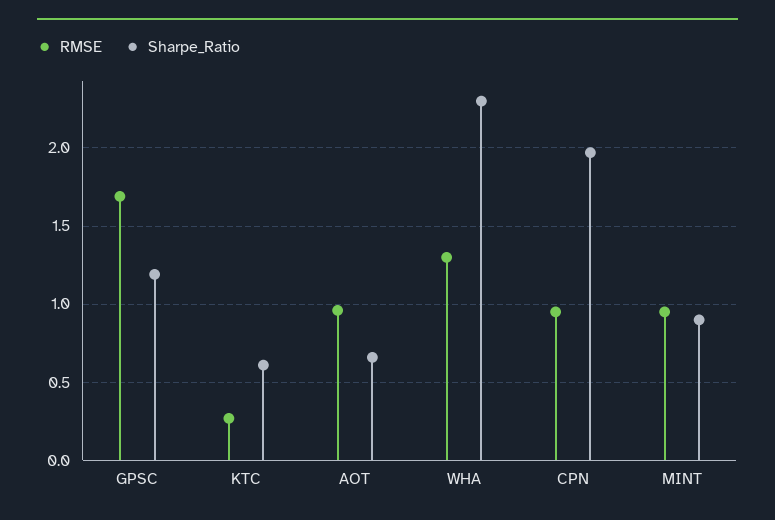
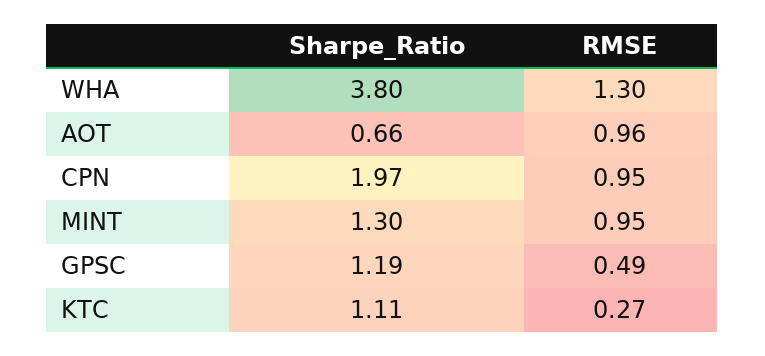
  {
    "RMSE": {
-     "GPSC": 1.7,
+     "GPSC": 0.49,
      "KTC": 0.27,
      "AOT": 0.96,
      "WHA": 1.3,
      "CPN": 0.95,
      "MINT": 0.95
    },
    "Sharpe_Ratio": {
      "GPSC": 1.19,
-     "KTC": 0.6,
+     "KTC": 1.11,
      "AOT": 0.66,
-     "WHA": 2.3,
+     "WHA": 3.8,
      "CPN": 1.97,
-     "MINT": 0.9
+     "MINT": 1.3
    }
  }

